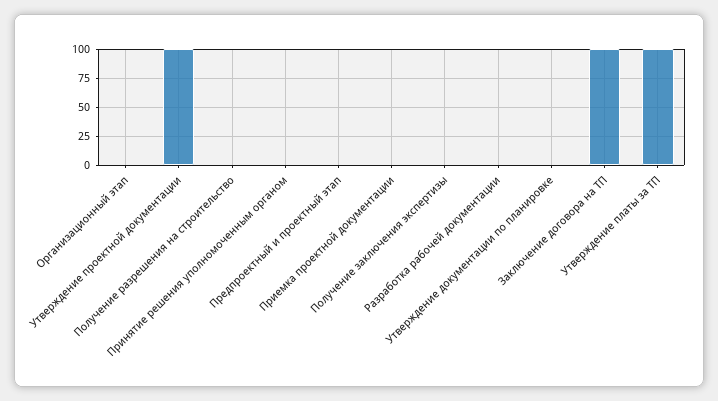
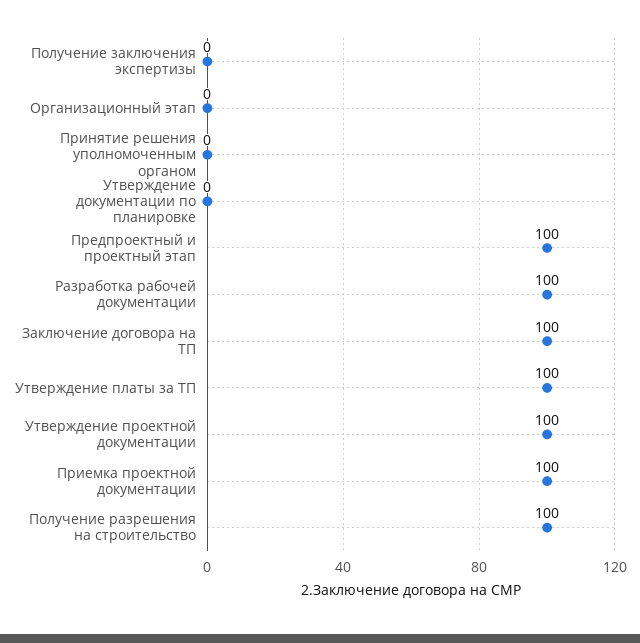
  {
    "Организационный этап": 0,
    "Утверждение проектной документации": 100,
-   "Получение разрешения на строительство": 0,
+   "Получение разрешения на строительство": 100,
    "Принятие решения уполномоченным органом": 0,
-   "Предпроектный и проектный этап": 0,
+   "Предпроектный и проектный этап": 100,
-   "Приемка проектной документации": 0,
+   "Приемка проектной документации": 100,
    "Получение заключения экспертизы": 0,
-   "Разработка рабочей документации": 0,
+   "Разработка рабочей документации": 100,
    "Утверждение документации по планировке": 0,
    "Заключение договора на ТП": 100,
    "Утверждение платы за ТП": 100
  }

